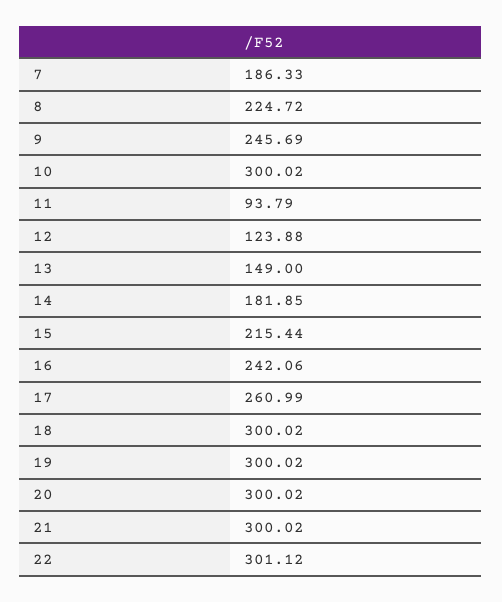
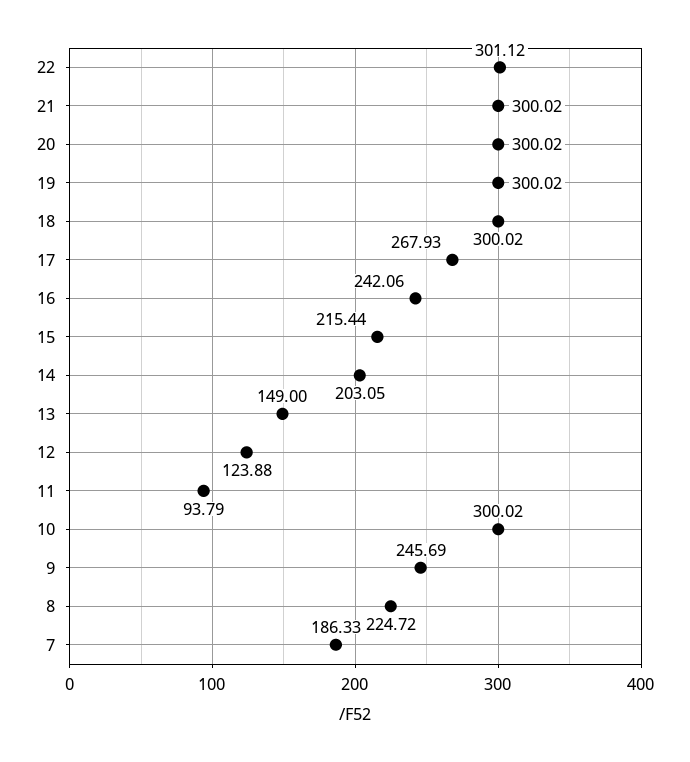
  {
    "7": 186.33,
    "8": 224.72,
    "9": 245.69,
    "10": 300.02,
    "11": 93.79,
    "12": 123.88,
    "13": 149,
-   "14": 181.85,
+   "14": 203.05,
    "15": 215.44,
    "16": 242.06,
-   "17": 260.99,
+   "17": 267.93,
    "18": 300.02,
    "19": 300.02,
    "20": 300.02,
    "21": 300.02,
    "22": 301.12
  }

